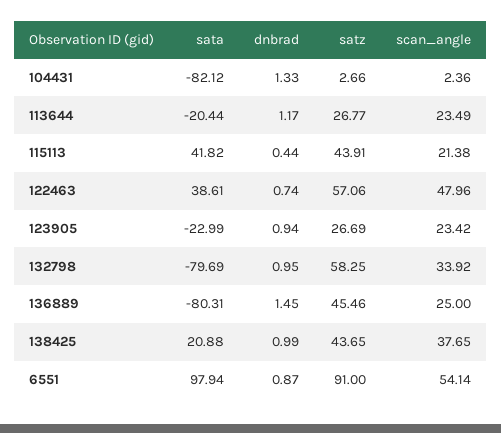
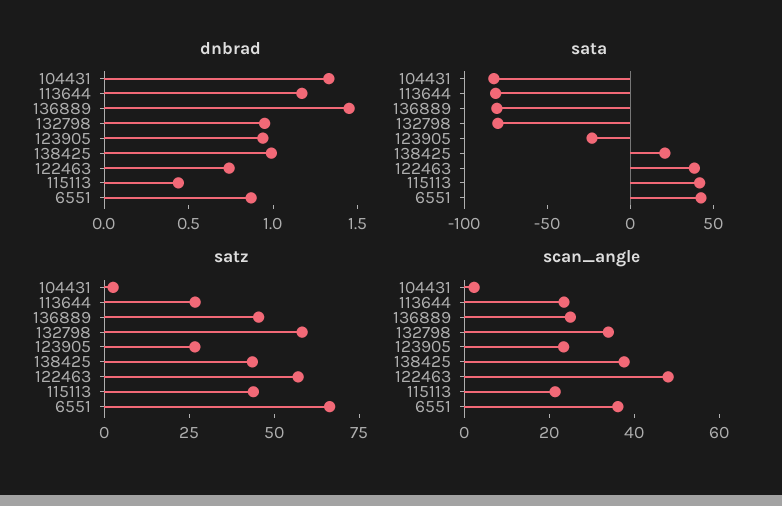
  {
    "sata": {
      "104431": -82.12,
-     "113644": -20.44,
+     "113644": -80,
      "115113": 41.82,
      "122463": 38.61,
      "123905": -22.99,
      "132798": -79.69,
      "136889": -80.31,
      "138425": 20.88,
-     "6551": 97.94
+     "6551": 40
    },
    "dnbrad": {
      "104431": 1.33,
      "113644": 1.17,
      "115113": 0.44,
      "122463": 0.74,
      "123905": 0.94,
      "132798": 0.95,
      "136889": 1.45,
      "138425": 0.99,
      "6551": 0.87
    },
    "satz": {
      "104431": 2.66,
      "113644": 26.77,
      "115113": 43.91,
      "122463": 57.06,
      "123905": 26.69,
      "132798": 58.25,
      "136889": 45.46,
      "138425": 43.65,
-     "6551": 91
+     "6551": 65
    },
    "scan_angle": {
      "104431": 2.36,
      "113644": 23.49,
      "115113": 21.38,
      "122463": 47.96,
      "123905": 23.42,
      "132798": 33.92,
      "136889": 25,
      "138425": 37.65,
-     "6551": 54.14
+     "6551": 35
    }
  }

